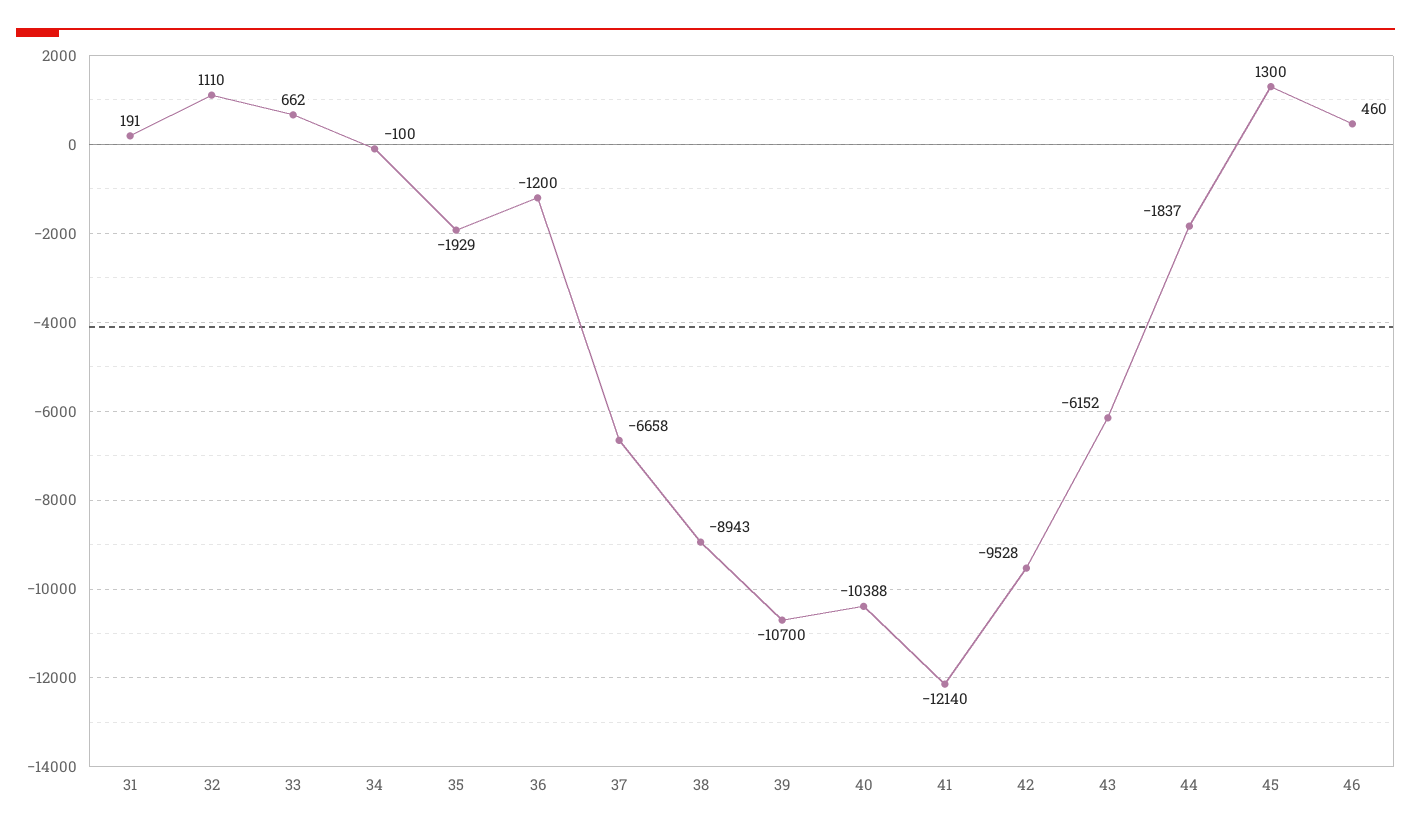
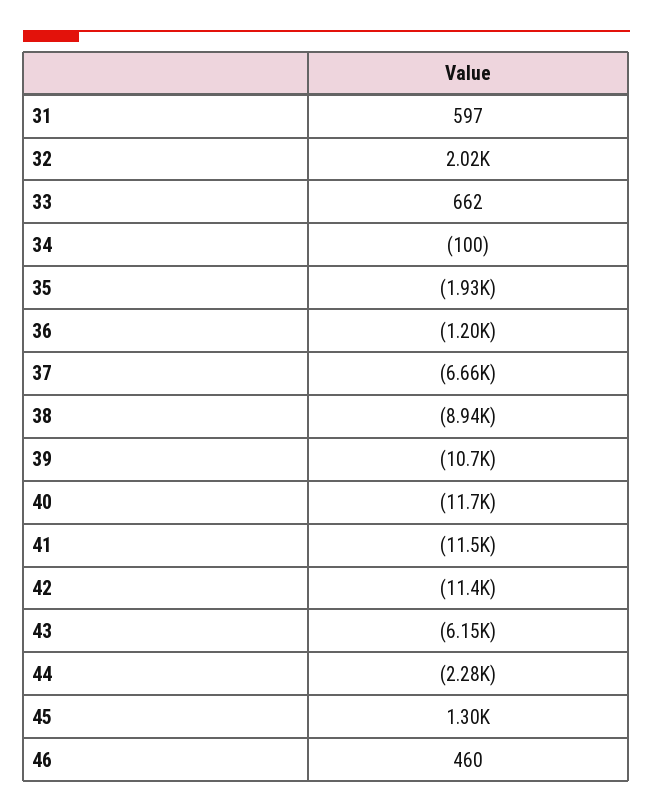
  {
-   "31": 191,
+   "31": 597,
-   "32": 1110,
+   "32": 2020,
    "33": 662,
    "34": -100,
    "35": -1929,
    "36": -1200,
    "37": -6658,
    "38": -8943,
    "39": -10700,
-   "40": -10388,
+   "40": -11700,
-   "41": -12140,
+   "41": -11500,
-   "42": -9528,
+   "42": -11400,
    "43": -6152,
-   "44": -1837,
+   "44": -2280,
    "45": 1300,
    "46": 460
  }

